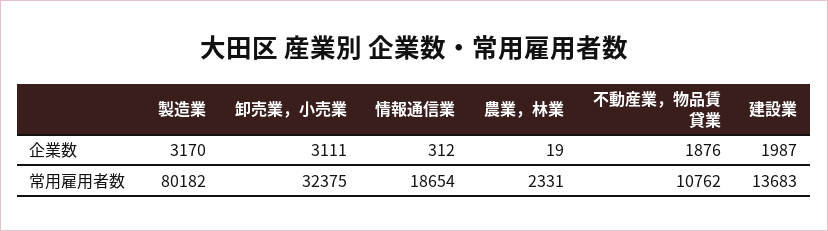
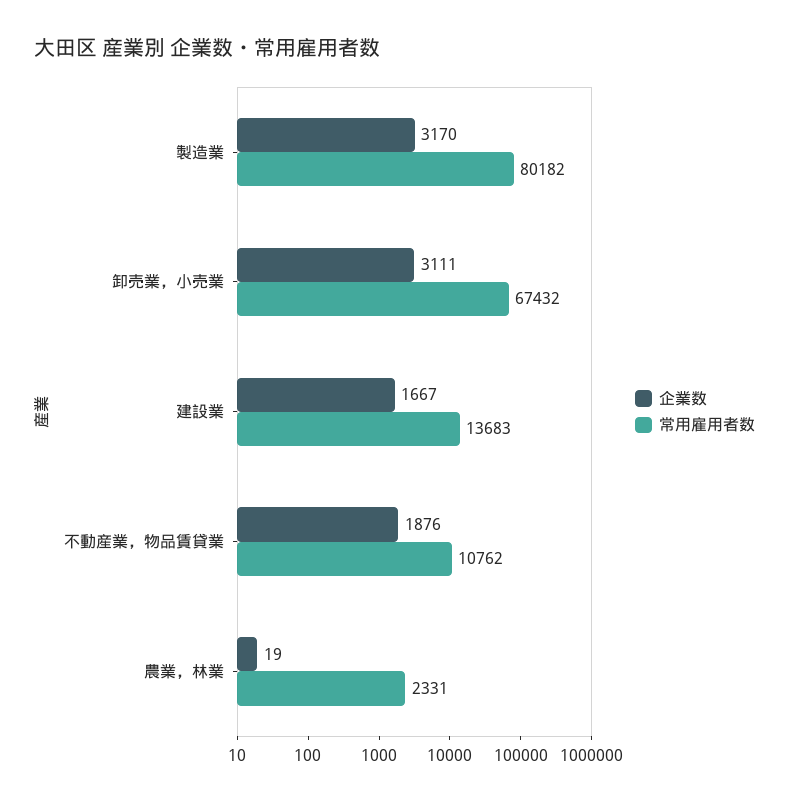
  {
    "企業数": {
      "製造業": 3170,
      "卸売業，小売業": 3111,
-     "情報通信業": 312,
      "農業，林業": 19,
      "不動産業，物品賃貸業": 1876,
-     "建設業": 1987
+     "建設業": 1667
    },
    "常用雇用者数": {
      "製造業": 80182,
-     "卸売業，小売業": 32375,
+     "卸売業，小売業": 67432,
-     "情報通信業": 18654,
      "農業，林業": 2331,
      "不動産業，物品賃貸業": 10762,
      "建設業": 13683
    }
  }

